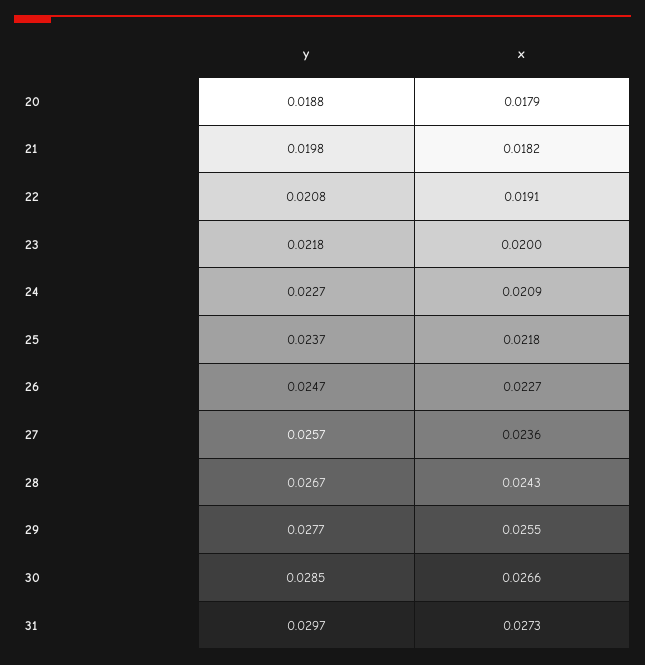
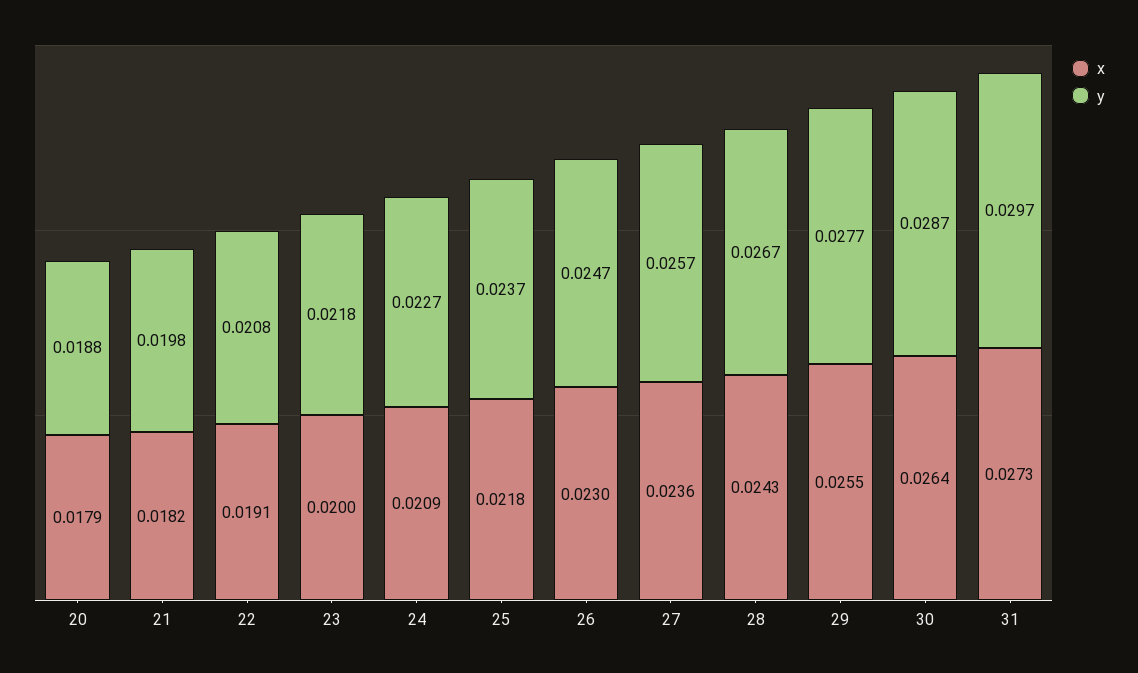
  {
    "y": {
      "20": 0.0188,
      "21": 0.0198,
      "22": 0.0208,
      "23": 0.0218,
      "24": 0.0227,
      "25": 0.0237,
      "26": 0.0247,
      "27": 0.0257,
      "28": 0.0267,
      "29": 0.0277,
-     "30": 0.0285,
+     "30": 0.0287,
      "31": 0.0297
    },
    "x": {
      "20": 0.0179,
      "21": 0.0182,
      "22": 0.0191,
      "23": 0.02,
      "24": 0.0209,
      "25": 0.0218,
-     "26": 0.0227,
+     "26": 0.023,
      "27": 0.0236,
      "28": 0.0243,
      "29": 0.0255,
-     "30": 0.0266,
+     "30": 0.0264,
      "31": 0.0273
    }
  }

